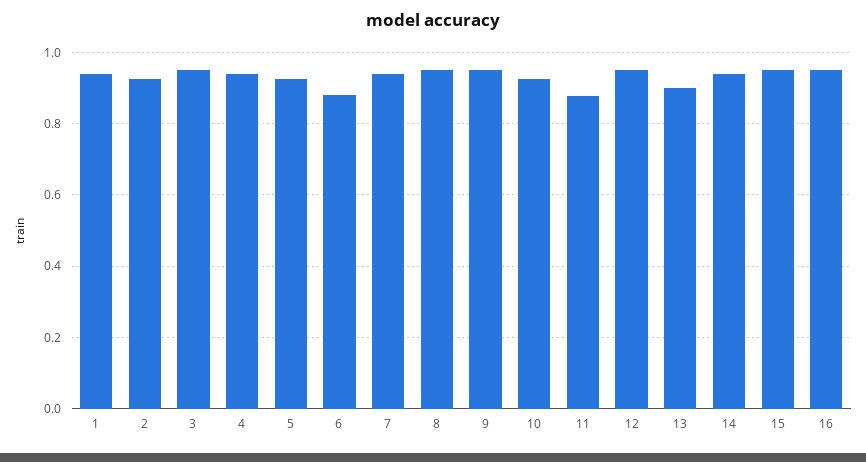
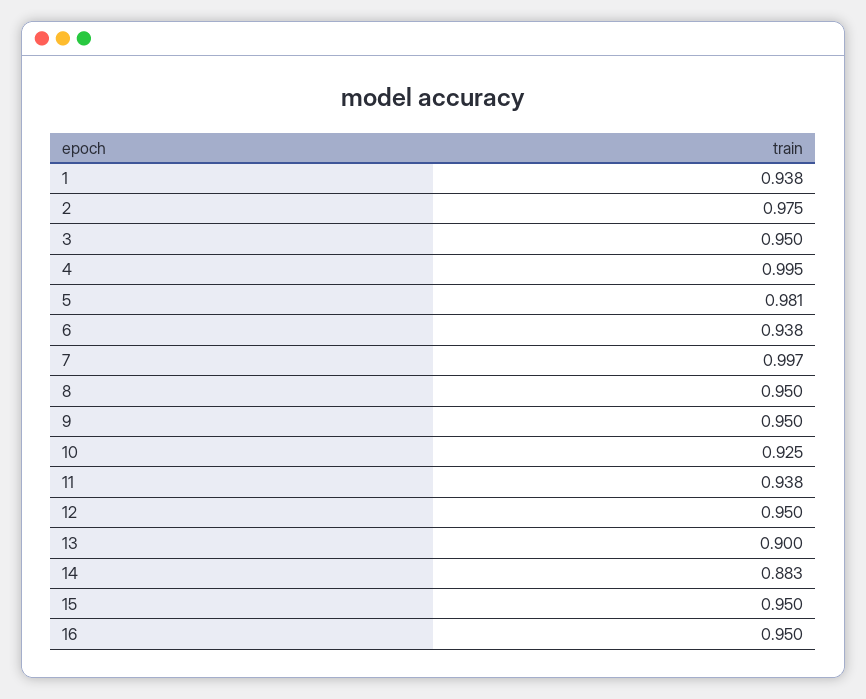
  {
    "1": 0.938,
-   "2": 0.92,
+   "2": 0.975,
    "3": 0.95,
-   "4": 0.94,
+   "4": 0.995,
-   "5": 0.92,
+   "5": 0.981,
-   "6": 0.88,
+   "6": 0.938,
-   "7": 0.94,
+   "7": 0.997,
    "8": 0.95,
    "9": 0.95,
    "10": 0.925,
-   "11": 0.88,
+   "11": 0.938,
    "12": 0.95,
    "13": 0.9,
-   "14": 0.94,
+   "14": 0.883,
    "15": 0.95,
    "16": 0.95
  }

